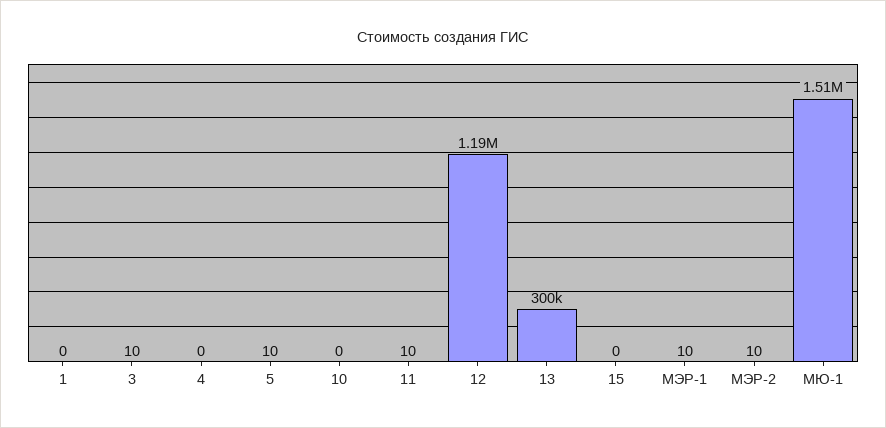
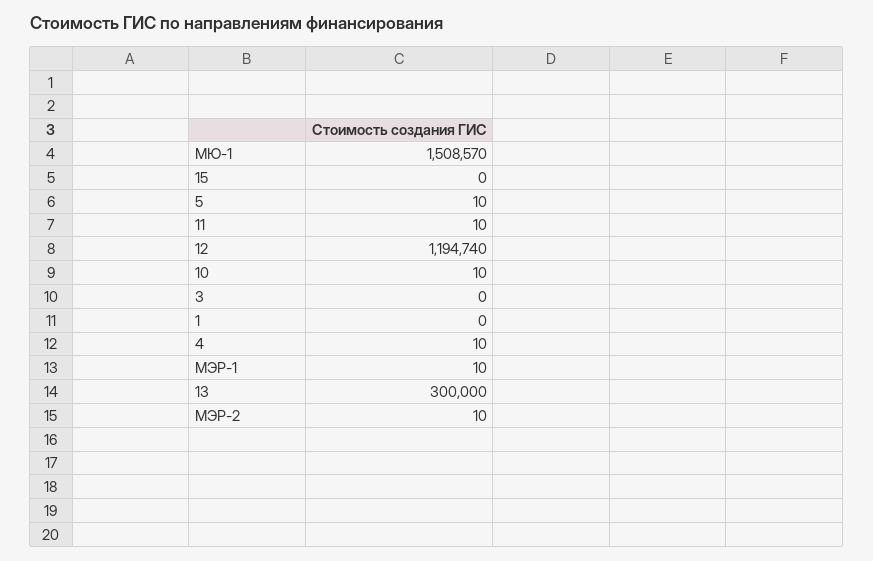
  {
    "1": 0,
-   "3": 10,
+   "3": 0,
-   "4": 0,
+   "4": 10,
    "5": 10,
-   "10": 0,
+   "10": 10,
    "11": 10,
    "12": 1194740,
    "13": 300000,
    "15": 0,
    "МЭР-1": 10,
    "МЭР-2": 10,
    "МЮ-1": 1508570
  }

